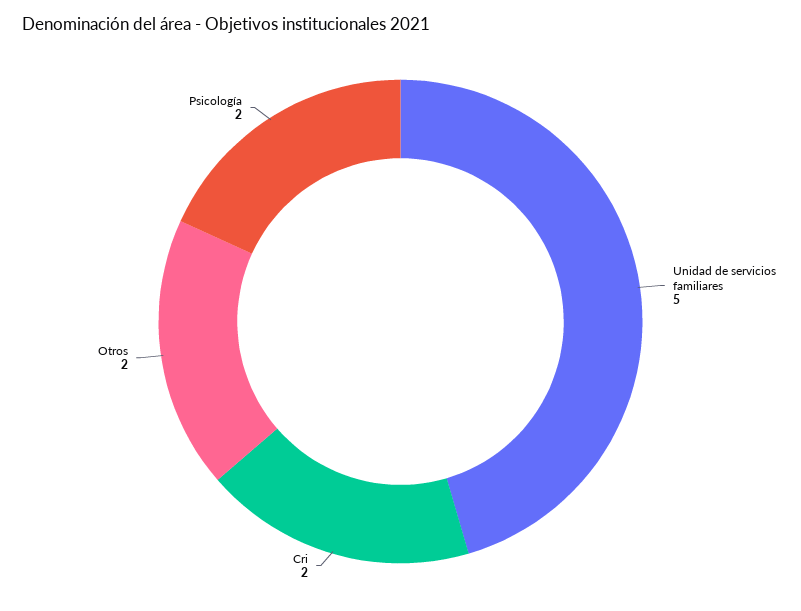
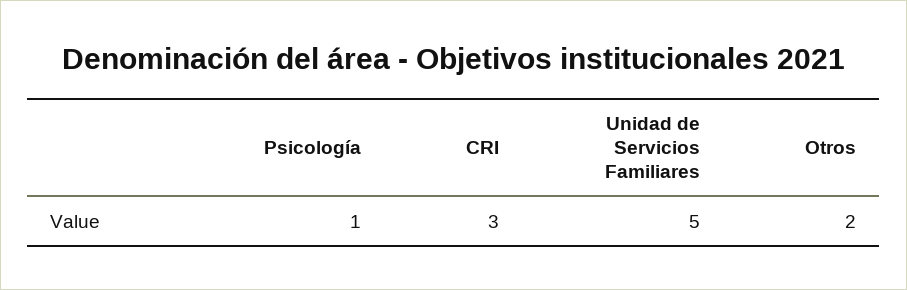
  {
    "Unidad de servicios familiares": 5,
-   "Cri": 2,
+   "Cri": 3,
    "Otros": 2,
-   "Psicología": 2
+   "Psicología": 1
  }

